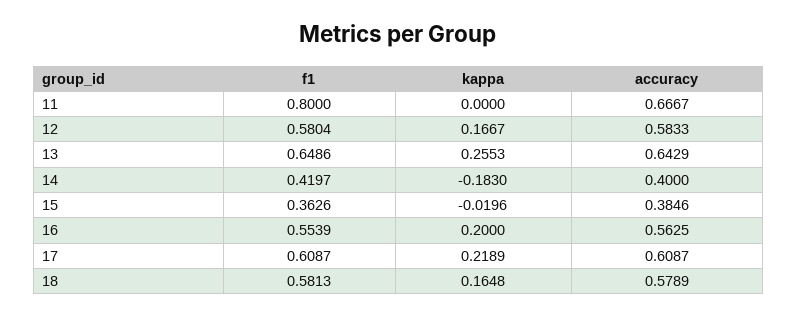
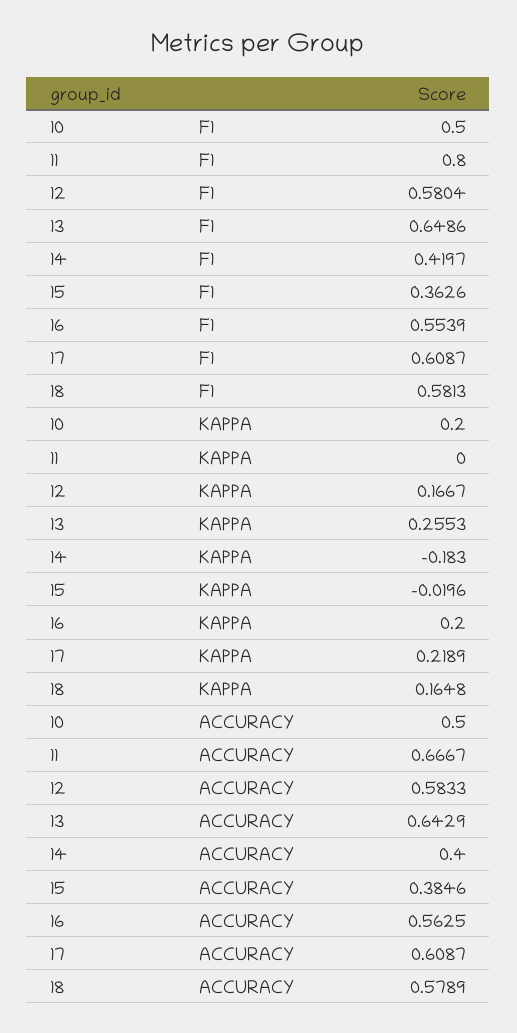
  {
    "f1": {
      "11": 0.8,
      "12": 0.5804,
      "13": 0.6486,
      "14": 0.4197,
      "15": 0.3626,
      "16": 0.5539,
      "17": 0.6087,
-     "18": 0.5813
+     "18": 0.5813,
+     "10": 0.5
    },
    "kappa": {
      "11": 0,
      "12": 0.1667,
      "13": 0.2553,
      "14": -0.183,
      "15": -0.0196,
      "16": 0.2,
      "17": 0.2189,
-     "18": 0.1648
+     "18": 0.1648,
+     "10": 0.2
    },
    "accuracy": {
      "11": 0.6667,
      "12": 0.5833,
      "13": 0.6429,
      "14": 0.4,
      "15": 0.3846,
      "16": 0.5625,
      "17": 0.6087,
-     "18": 0.5789
+     "18": 0.5789,
+     "10": 0.5
    }
  }

